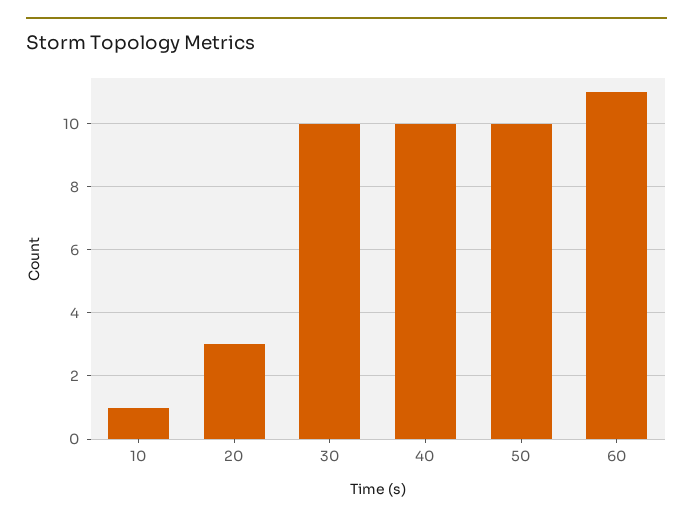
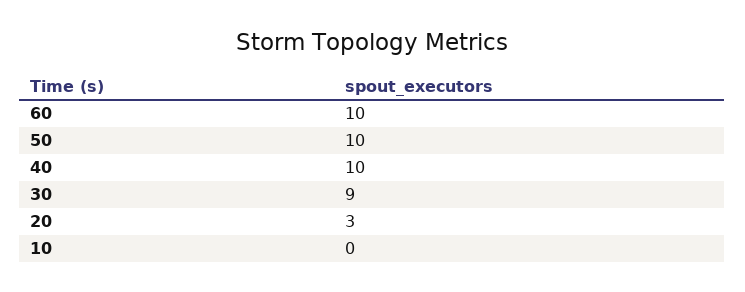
  {
-   "10": 1,
+   "10": 0,
    "20": 3,
-   "30": 10,
+   "30": 9,
    "40": 10,
    "50": 10,
-   "60": 11
+   "60": 10
  }

